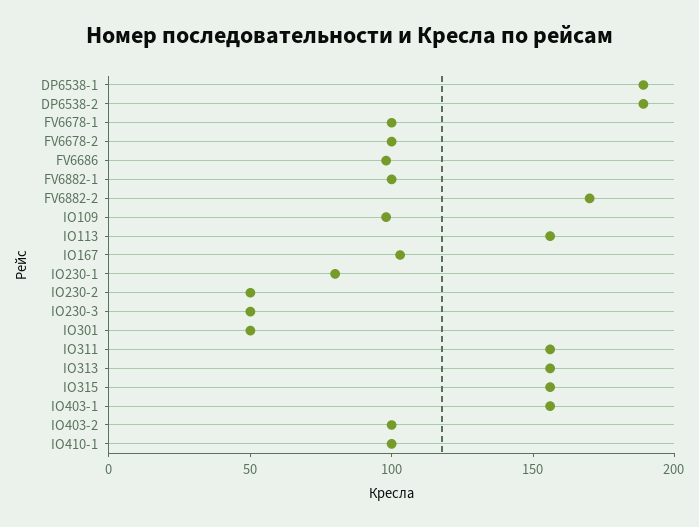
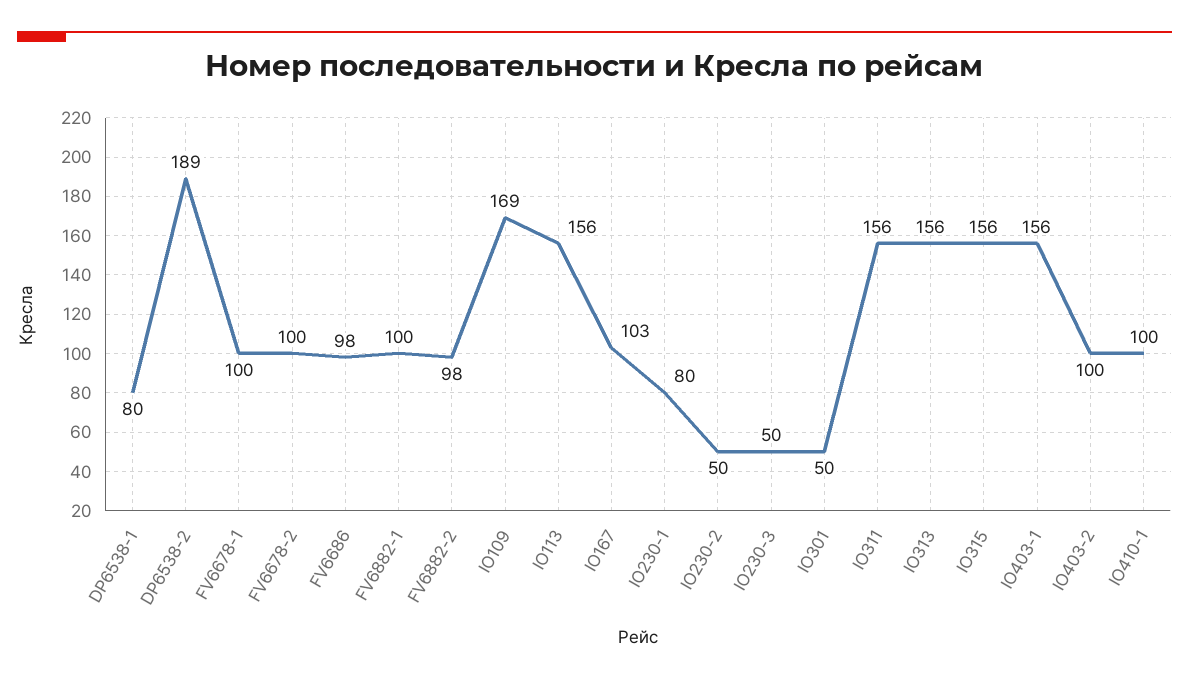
  {
-   "DP6538-1": 190,
+   "DP6538-1": 80,
    "DP6538-2": 189,
    "FV6678-1": 100,
    "FV6678-2": 100,
    "FV6686": 98,
    "FV6882-1": 100,
-   "FV6882-2": 170,
+   "FV6882-2": 98,
-   "IO109": 100,
+   "IO109": 169,
    "IO113": 156,
    "IO167": 103,
    "IO230-1": 80,
    "IO230-2": 50,
    "IO230-3": 50,
    "IO301": 50,
    "IO311": 156,
    "IO313": 156,
    "IO315": 156,
    "IO403-1": 156,
    "IO403-2": 100,
    "IO410-1": 100
  }

